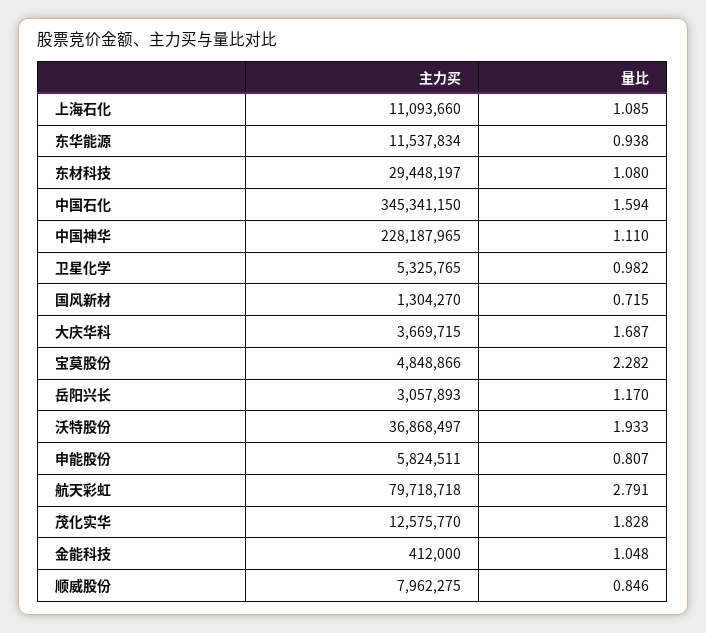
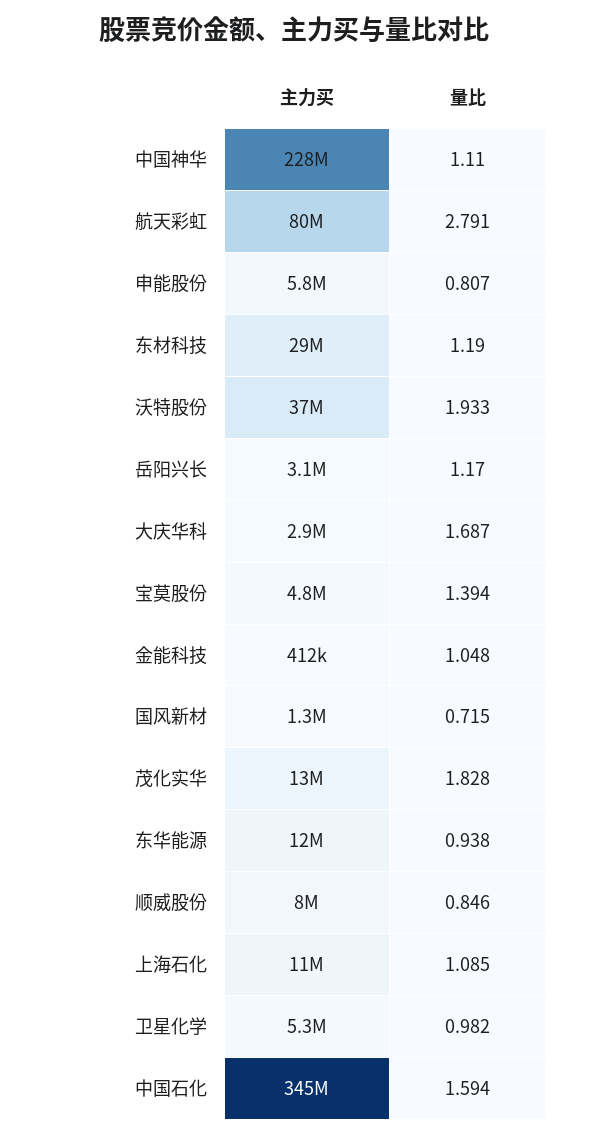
  {
    "主力买": {
      "上海石化": 11093660,
      "东华能源": 11537834,
      "东材科技": 29448197,
      "中国石化": 345341150,
      "中国神华": 228187965,
      "卫星化学": 5325765,
      "国风新材": 1304270,
-     "大庆华科": 3669715,
+     "大庆华科": 2900000,
      "宝莫股份": 4848866,
      "岳阳兴长": 3057893,
      "沃特股份": 36868497,
      "申能股份": 5824511,
      "航天彩虹": 79718718,
      "茂化实华": 12575770,
      "金能科技": 412000,
      "顺威股份": 7962275
    },
    "量比": {
      "上海石化": 1.085,
      "东华能源": 0.938,
-     "东材科技": 1.08,
+     "东材科技": 1.19,
      "中国石化": 1.594,
      "中国神华": 1.11,
      "卫星化学": 0.982,
      "国风新材": 0.715,
      "大庆华科": 1.687,
-     "宝莫股份": 2.282,
+     "宝莫股份": 1.394,
      "岳阳兴长": 1.17,
      "沃特股份": 1.933,
      "申能股份": 0.807,
      "航天彩虹": 2.791,
      "茂化实华": 1.828,
      "金能科技": 1.048,
      "顺威股份": 0.846
    }
  }

